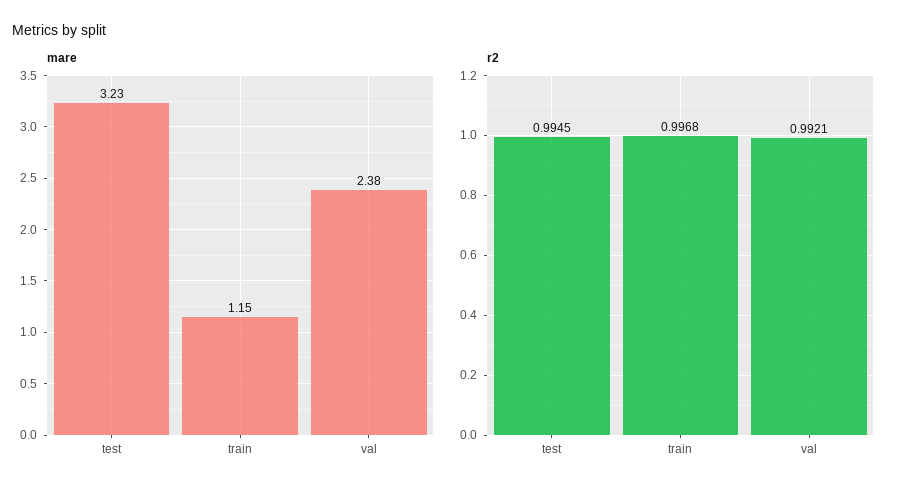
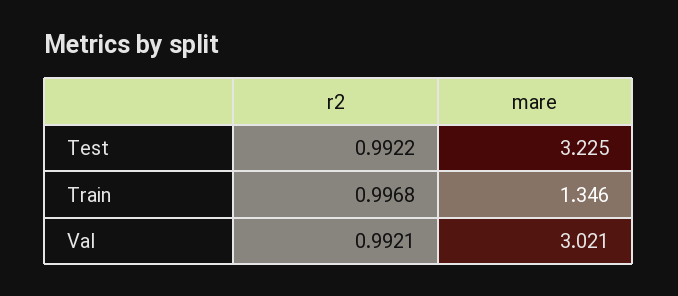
  {
    "mare": {
      "test": 3.225,
-     "train": 1.15,
+     "train": 1.346,
-     "val": 2.38
+     "val": 3.021
    },
    "r2": {
-     "test": 0.9945,
+     "test": 0.9922,
      "train": 0.9968,
      "val": 0.9921
    }
  }

